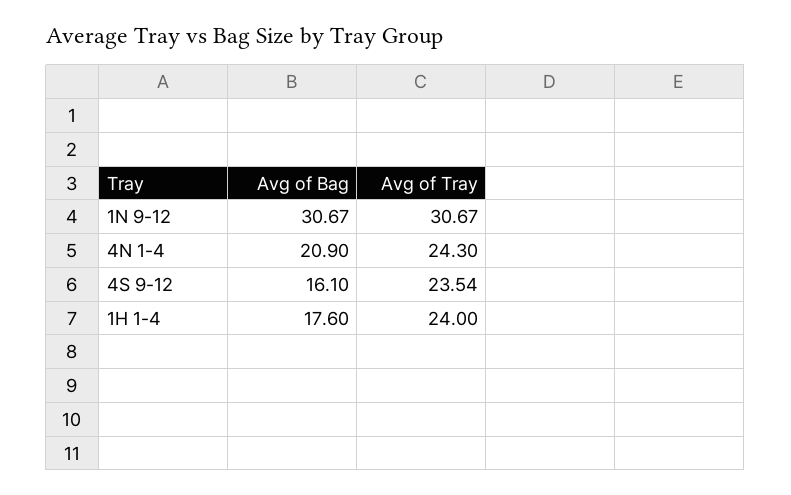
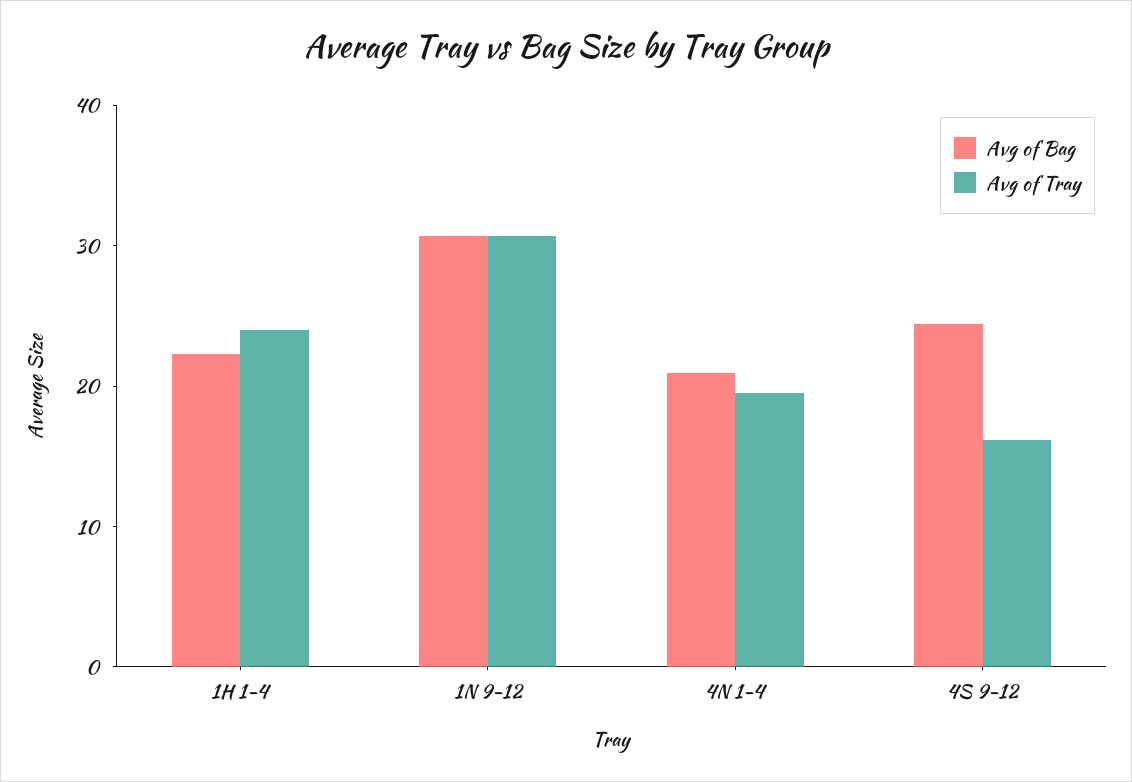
  {
    "Avg of Bag": {
      "1N 9-12": 30.67,
      "4N 1-4": 20.9,
-     "4S 9-12": 16.1,
+     "4S 9-12": 24,
-     "1H 1-4": 17.6
+     "1H 1-4": 22
    },
    "Avg of Tray": {
      "1N 9-12": 30.67,
-     "4N 1-4": 24.3,
+     "4N 1-4": 20,
-     "4S 9-12": 23.54,
+     "4S 9-12": 16,
      "1H 1-4": 24
    }
  }

